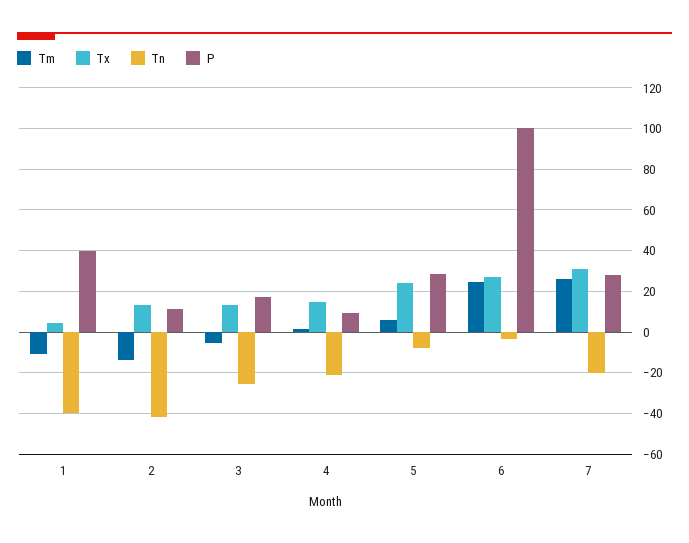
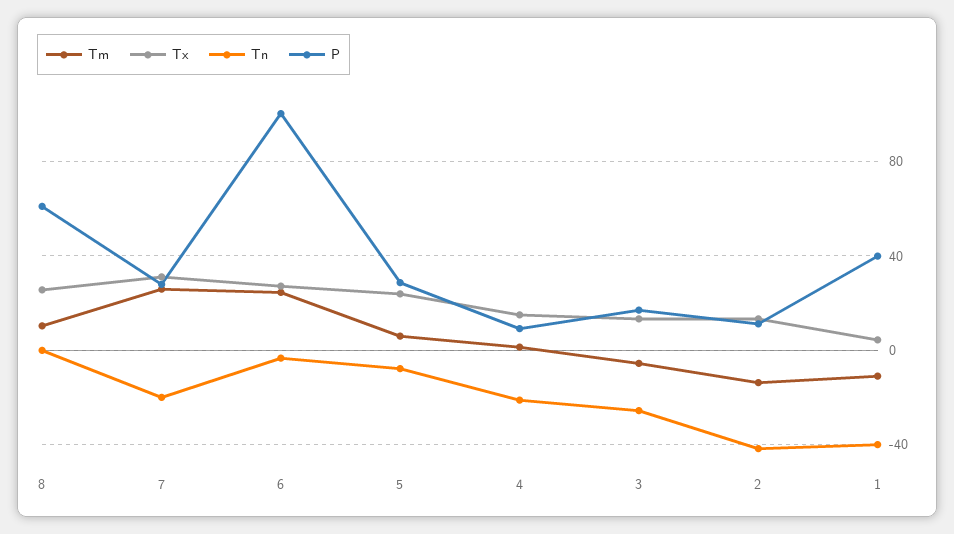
  {
    "Tm": {
      "1": -10,
      "2": -15,
      "3": -5,
      "4": 0,
      "5": 5,
      "6": 25,
-     "7": 25
+     "7": 25,
+     "8": 10
    },
    "Tx": {
      "1": 5,
      "2": 15,
      "3": 15,
      "4": 15,
      "5": 25,
      "6": 25,
-     "7": 30
+     "7": 30,
+     "8": 25
    },
    "Tn": {
      "1": -40,
      "2": -40,
      "3": -25,
      "4": -20,
      "5": -10,
      "6": -5,
-     "7": -20
+     "7": -20,
+     "8": 0
    },
    "P": {
      "1": 40,
      "2": 10,
      "3": 15,
      "4": 10,
      "5": 30,
      "6": 100,
-     "7": 30
+     "7": 30,
+     "8": 60
    }
  }

